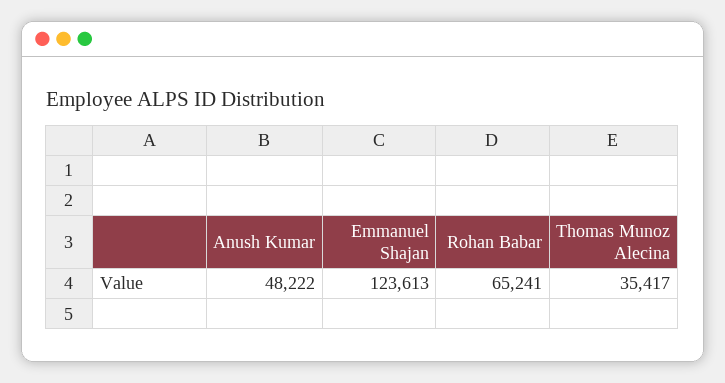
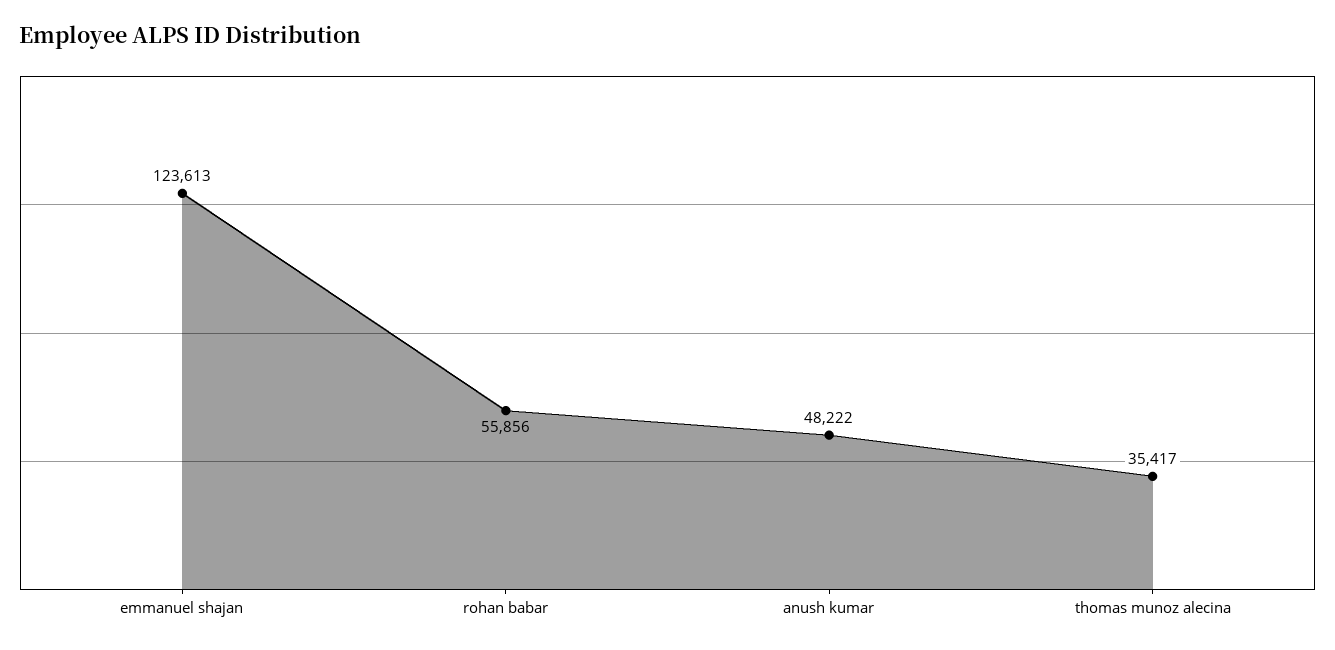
  {
    "Anush Kumar": 48222,
    "Emmanuel Shajan": 123613,
-   "Rohan Babar": 65241,
+   "Rohan Babar": 55856,
    "Thomas Munoz Alecina": 35417
  }

